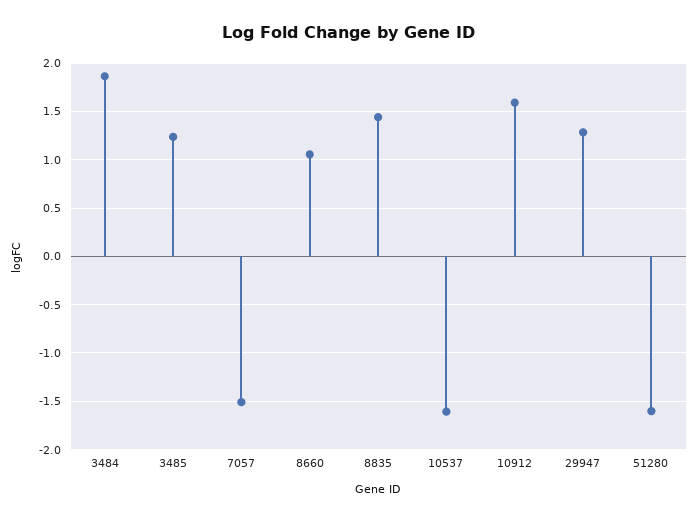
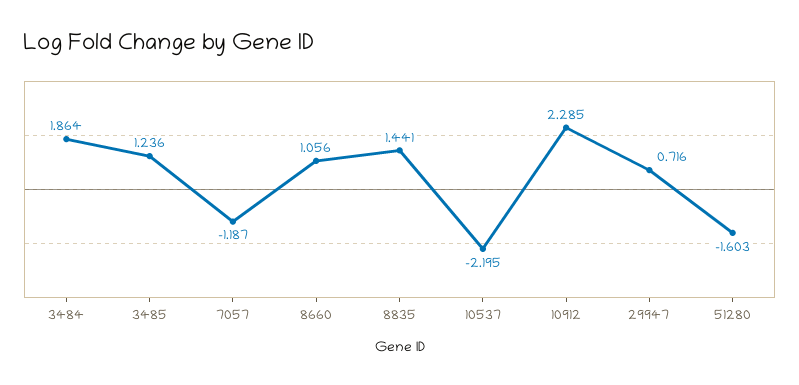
  {
    "3484": 1.864,
    "3485": 1.236,
-   "7057": -1.5,
+   "7057": -1.187,
    "8660": 1.056,
    "8835": 1.441,
-   "10537": -1.6,
+   "10537": -2.195,
-   "10912": 1.6,
+   "10912": 2.285,
-   "29947": 1.3,
+   "29947": 0.716,
    "51280": -1.603
  }

